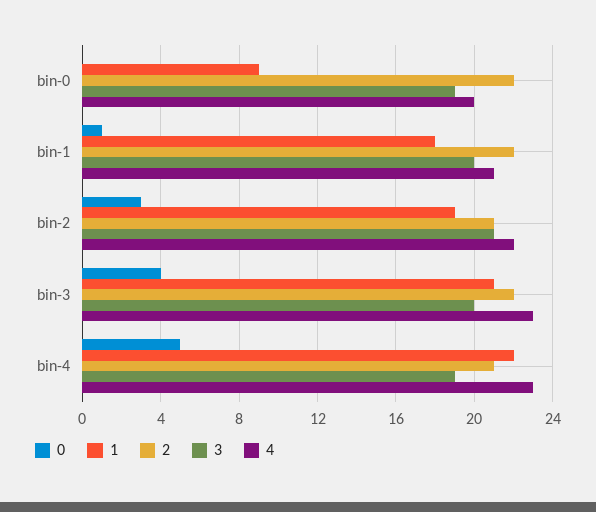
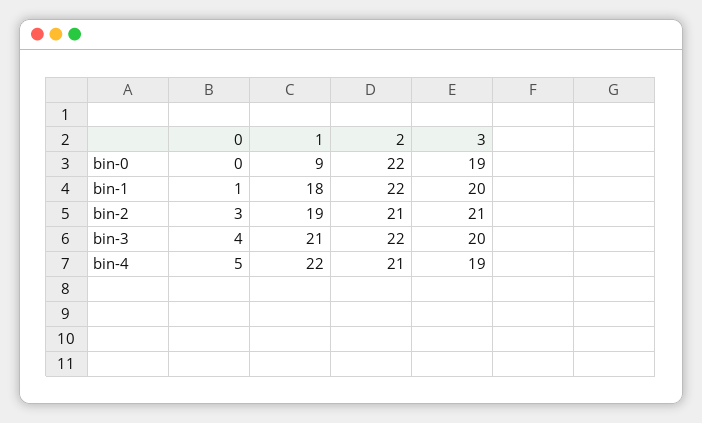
  {
    "0": {
      "bin-0": 0,
      "bin-1": 1,
      "bin-2": 3,
      "bin-3": 4,
      "bin-4": 5
    },
    "1": {
      "bin-0": 9,
      "bin-1": 18,
      "bin-2": 19,
      "bin-3": 21,
      "bin-4": 22
    },
    "2": {
      "bin-0": 22,
      "bin-1": 22,
      "bin-2": 21,
      "bin-3": 22,
      "bin-4": 21
    },
    "3": {
      "bin-0": 19,
      "bin-1": 20,
      "bin-2": 21,
      "bin-3": 20,
      "bin-4": 19
-   },
+   }
-   "4": {
-     "bin-0": 20,
-     "bin-1": 21,
-     "bin-2": 22,
-     "bin-3": 23,
-     "bin-4": 23
-   }
  }

